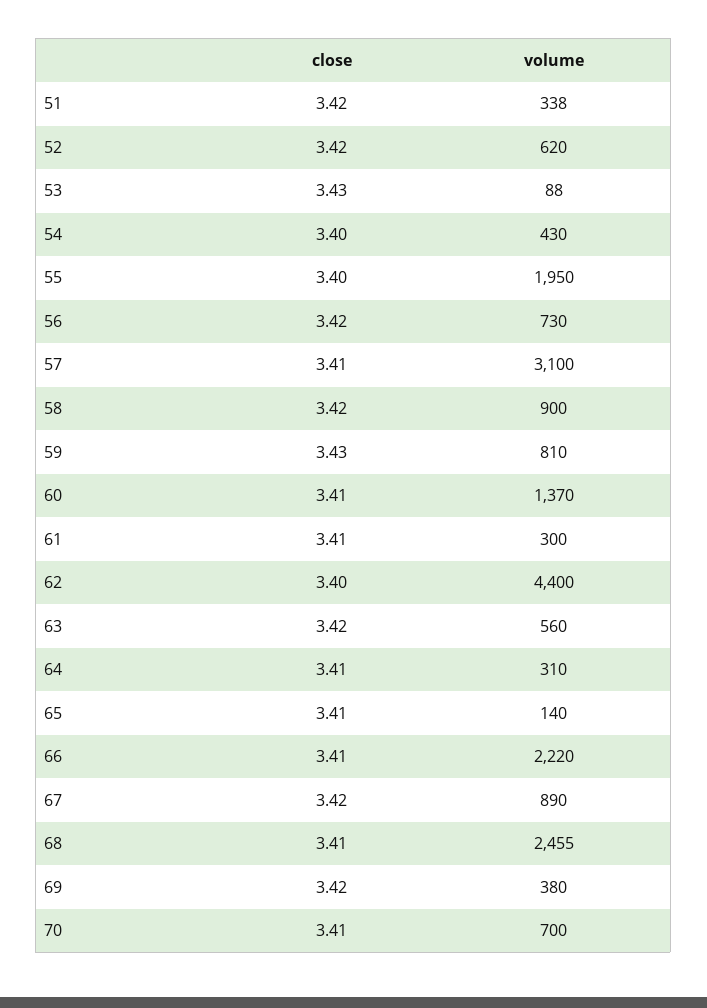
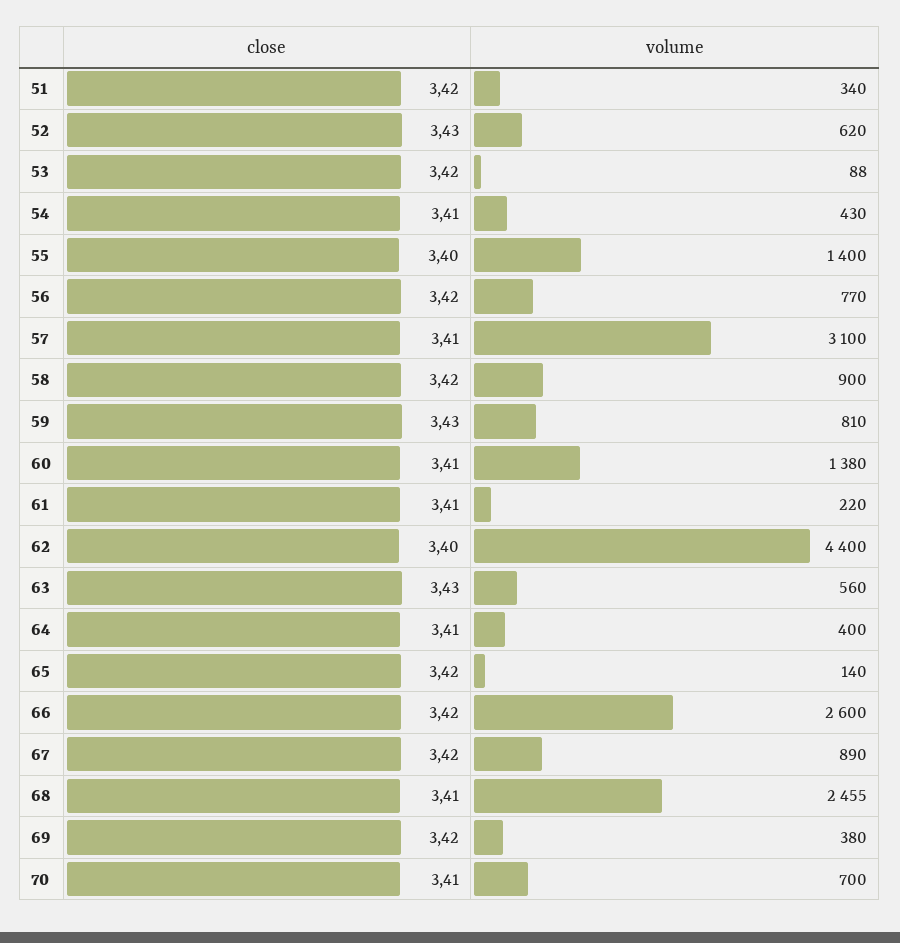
  {
    "close": {
      "51": 3.42,
-     "52": 3.42,
+     "52": 3.43,
-     "53": 3.43,
+     "53": 3.42,
-     "54": 3.4,
+     "54": 3.41,
      "55": 3.4,
      "56": 3.42,
      "57": 3.41,
      "58": 3.42,
      "59": 3.43,
      "60": 3.41,
      "61": 3.41,
      "62": 3.4,
-     "63": 3.42,
+     "63": 3.43,
      "64": 3.41,
-     "65": 3.41,
+     "65": 3.42,
-     "66": 3.41,
+     "66": 3.42,
      "67": 3.42,
      "68": 3.41,
      "69": 3.42,
      "70": 3.41
    },
    "volume": {
-     "51": 338,
+     "51": 340,
      "52": 620,
      "53": 88,
      "54": 430,
-     "55": 1950,
+     "55": 1400,
-     "56": 730,
+     "56": 770,
      "57": 3100,
      "58": 900,
      "59": 810,
-     "60": 1370,
+     "60": 1380,
-     "61": 300,
+     "61": 220,
      "62": 4400,
      "63": 560,
-     "64": 310,
+     "64": 400,
      "65": 140,
-     "66": 2220,
+     "66": 2600,
      "67": 890,
      "68": 2455,
      "69": 380,
      "70": 700
    }
  }

